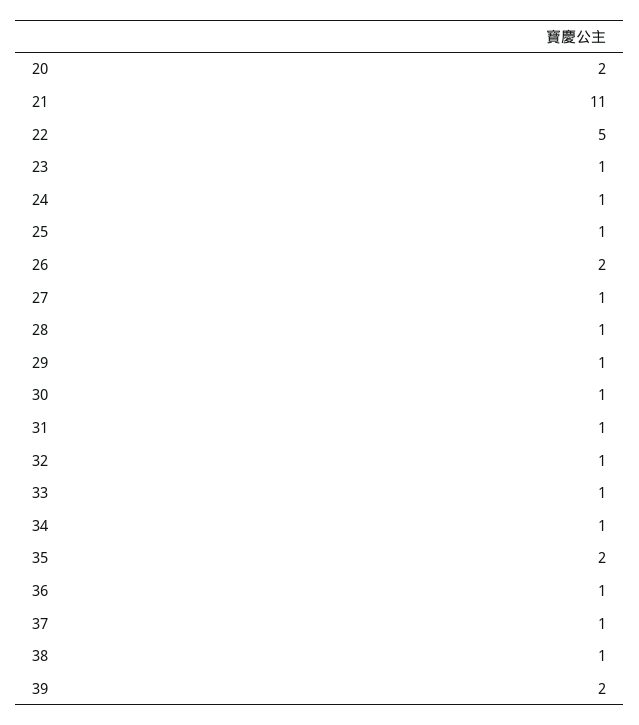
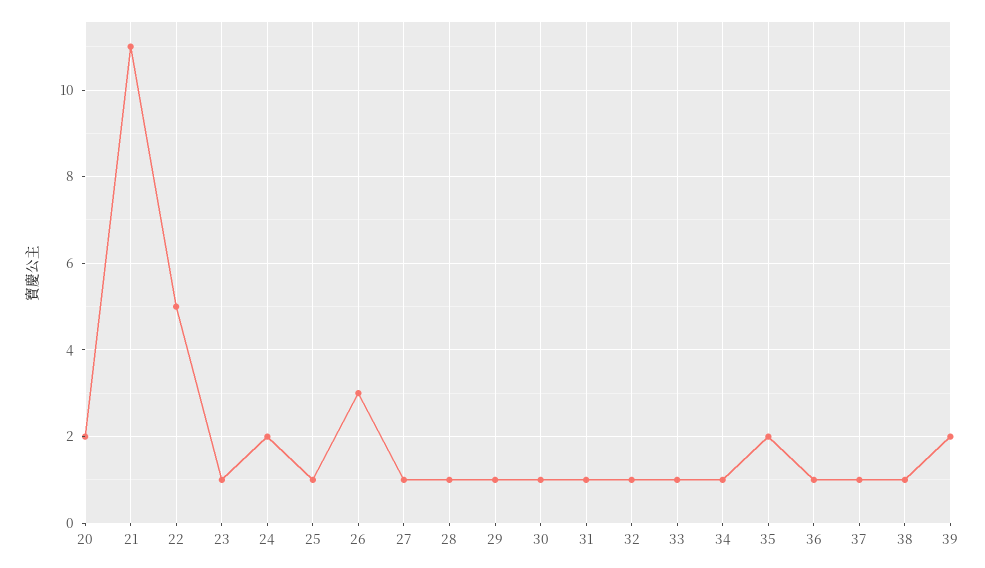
  {
    "20": 2,
    "21": 11,
    "22": 5,
    "23": 1,
-   "24": 1,
+   "24": 2,
    "25": 1,
-   "26": 2,
+   "26": 3,
    "27": 1,
    "28": 1,
    "29": 1,
    "30": 1,
    "31": 1,
    "32": 1,
    "33": 1,
    "34": 1,
    "35": 2,
    "36": 1,
    "37": 1,
    "38": 1,
    "39": 2
  }

